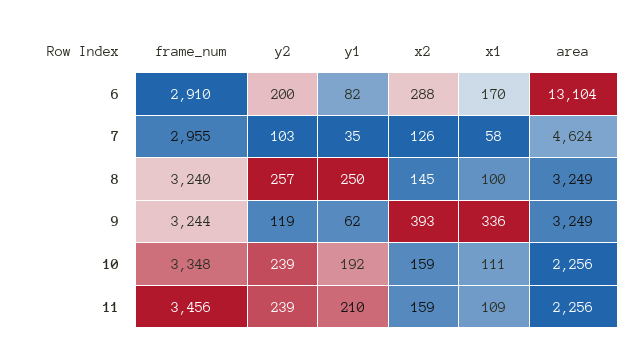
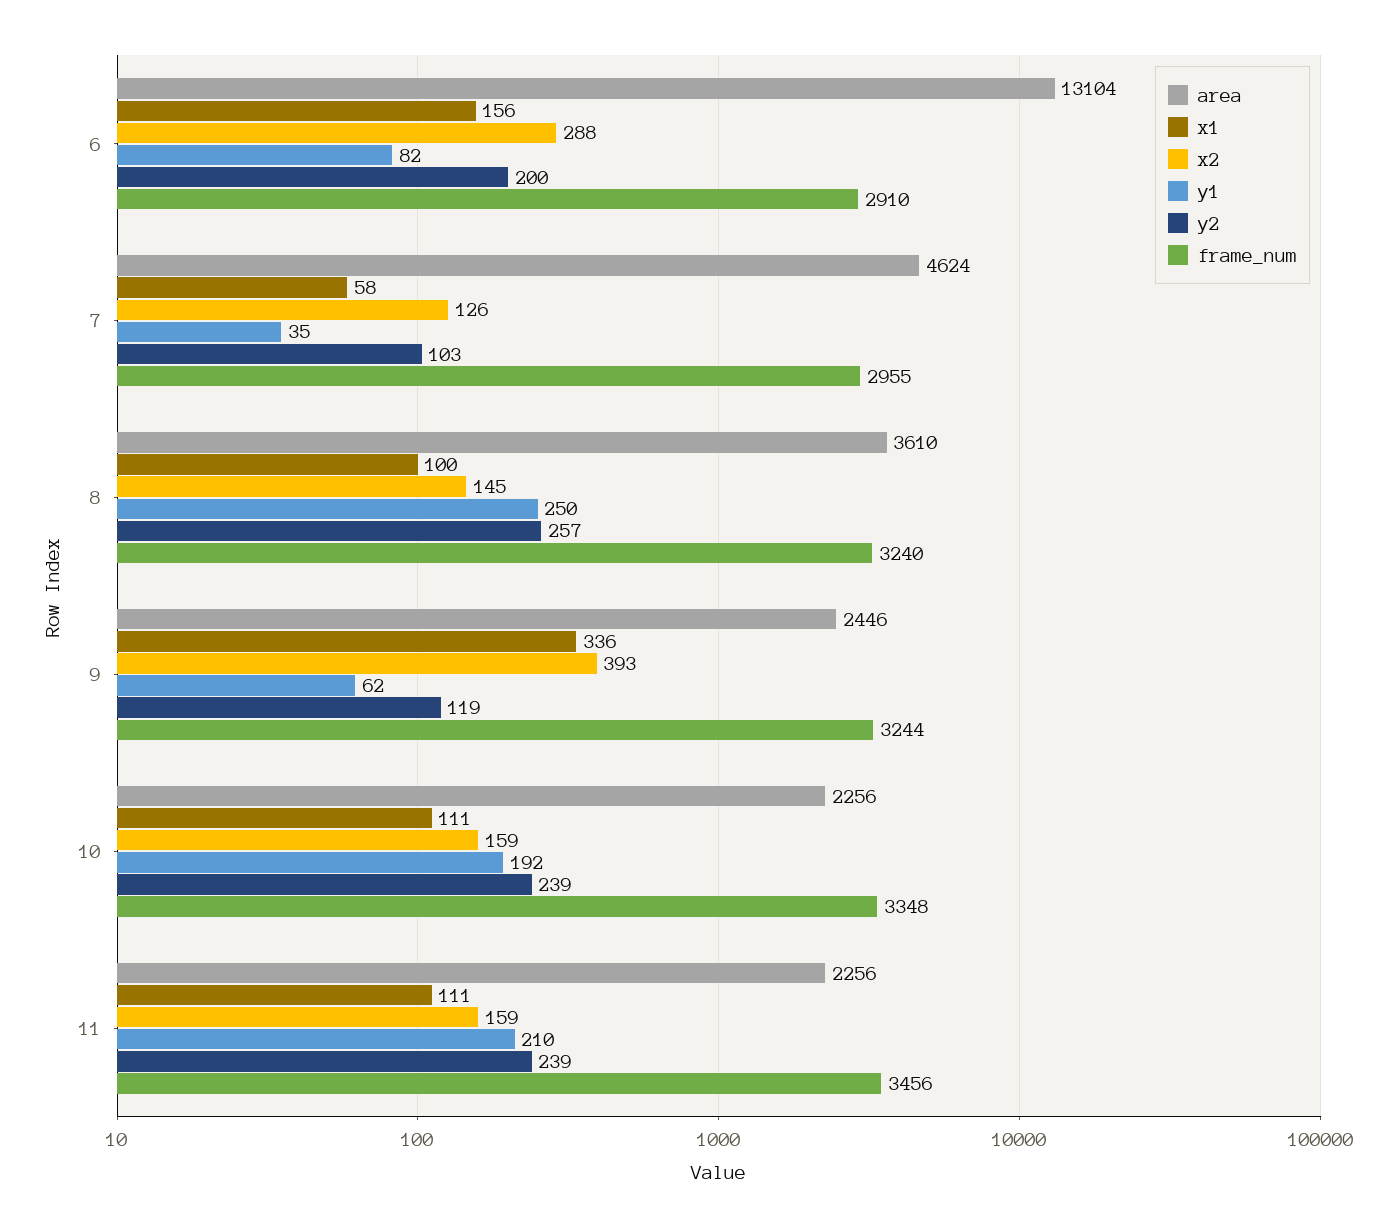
  {
    "frame_num": {
      "6": 2910,
      "7": 2955,
      "8": 3240,
      "9": 3244,
      "10": 3348,
      "11": 3456
    },
    "y2": {
      "6": 200,
      "7": 103,
      "8": 257,
      "9": 119,
      "10": 239,
      "11": 239
    },
    "y1": {
      "6": 82,
      "7": 35,
      "8": 250,
      "9": 62,
      "10": 192,
      "11": 210
    },
    "x2": {
      "6": 288,
      "7": 126,
      "8": 145,
      "9": 393,
      "10": 159,
      "11": 159
    },
    "x1": {
-     "6": 170,
+     "6": 156,
      "7": 58,
      "8": 100,
      "9": 336,
      "10": 111,
-     "11": 109
+     "11": 111
    },
    "area": {
      "6": 13104,
      "7": 4624,
-     "8": 3249,
+     "8": 3610,
-     "9": 3249,
+     "9": 2446,
      "10": 2256,
      "11": 2256
    }
  }

